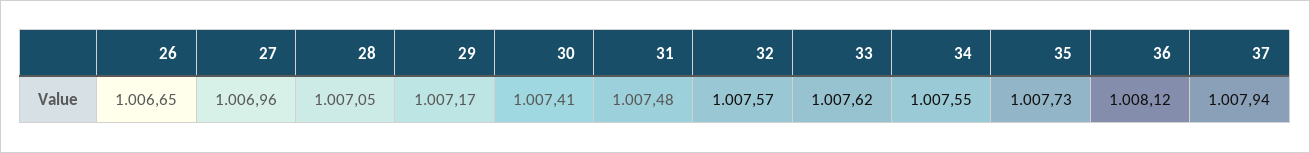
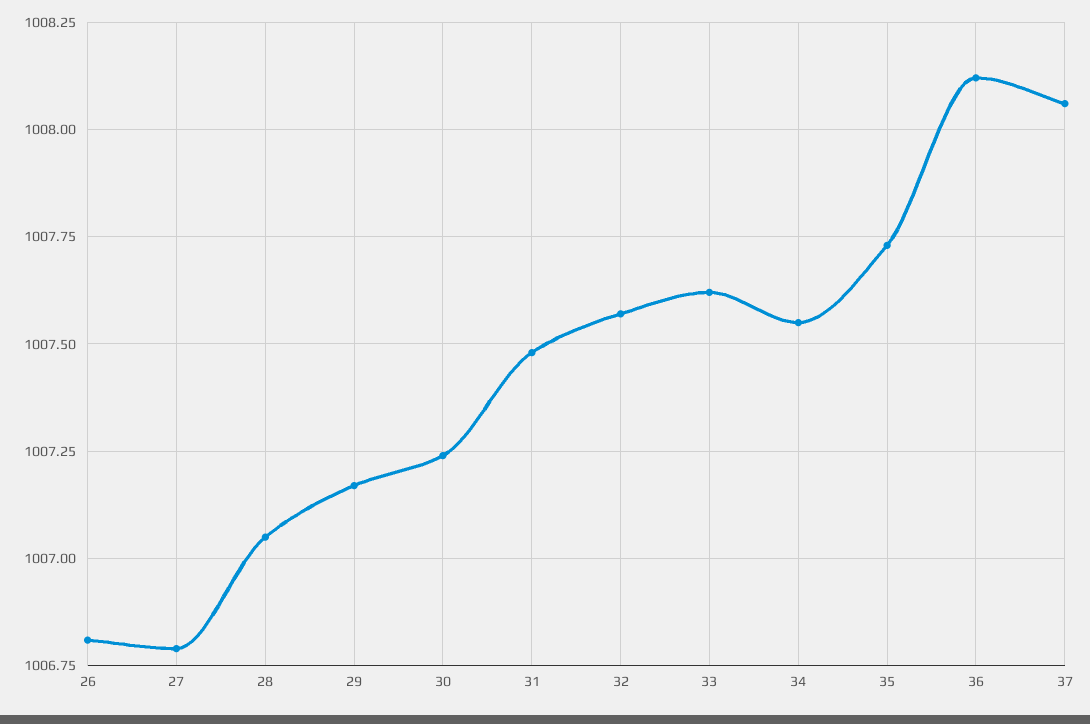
  {
-   "26": 1006.65,
+   "26": 1006.8,
-   "27": 1006.96,
+   "27": 1006.8,
    "28": 1007.05,
    "29": 1007.17,
-   "30": 1007.41,
+   "30": 1007.25,
    "31": 1007.48,
    "32": 1007.57,
    "33": 1007.62,
    "34": 1007.55,
    "35": 1007.73,
    "36": 1008.12,
-   "37": 1007.94
+   "37": 1008.05
  }

